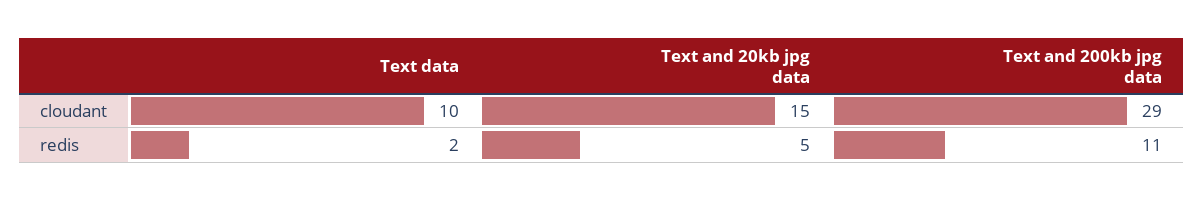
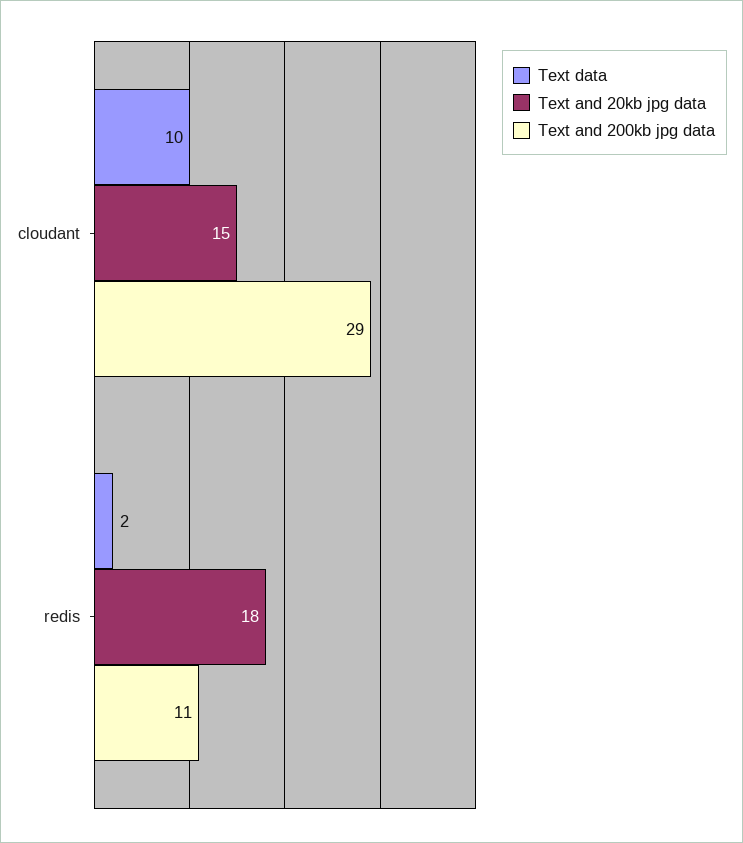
  {
    "Text data": {
      "cloudant": 10,
      "redis": 2
    },
    "Text and 20kb jpg data": {
      "cloudant": 15,
-     "redis": 5
+     "redis": 18
    },
    "Text and 200kb jpg data": {
      "cloudant": 29,
      "redis": 11
    }
  }

